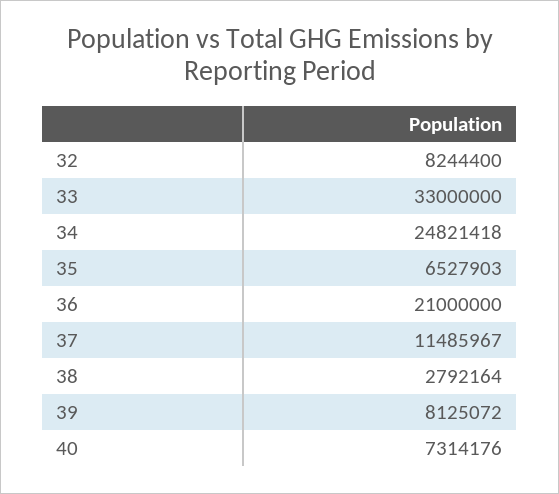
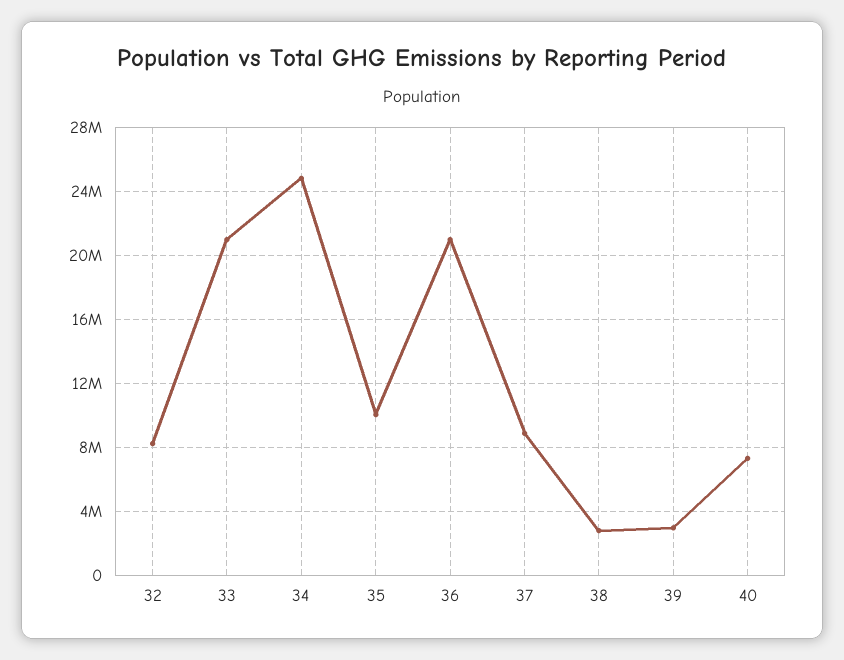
  {
    "32": 8244400,
-   "33": 33000000,
+   "33": 21000000,
    "34": 24821418,
-   "35": 6527903,
+   "35": 10000000,
    "36": 21000000,
-   "37": 11485967,
+   "37": 9000000,
    "38": 2792164,
-   "39": 8125072,
+   "39": 3000000,
    "40": 7314176
  }

